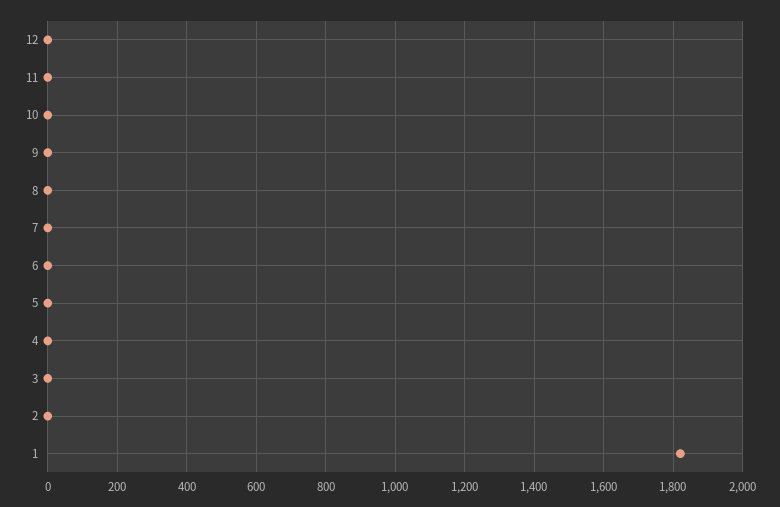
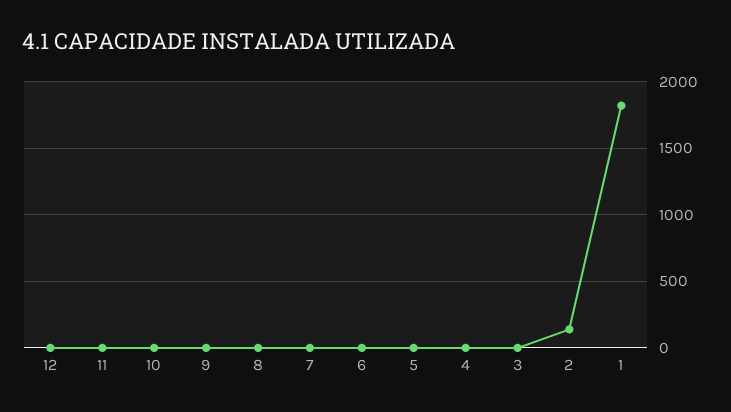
  {
    "12": 0,
    "11": 0,
    "10": 0,
    "9": 0,
    "8": 0,
    "7": 0,
    "6": 0,
    "5": 0,
    "4": 0,
    "3": 0,
-   "2": 0,
+   "2": 150,
    "1": 1820
  }

